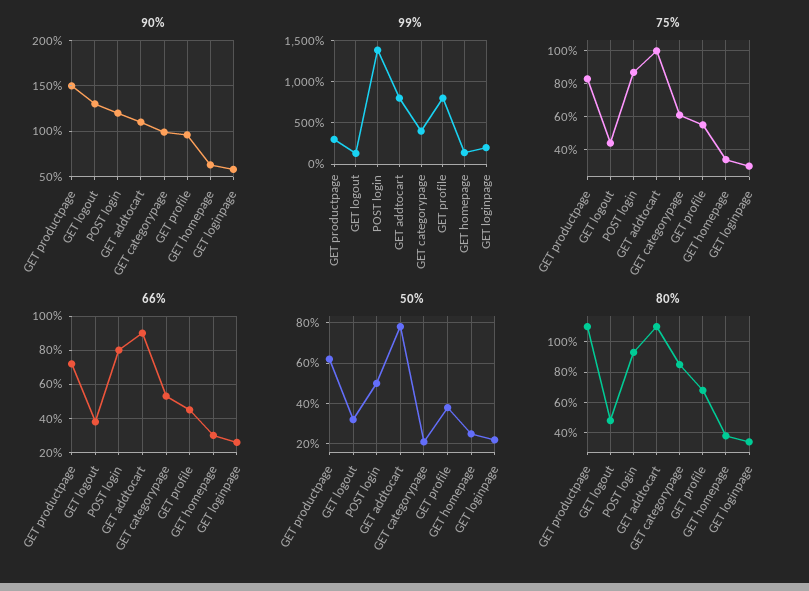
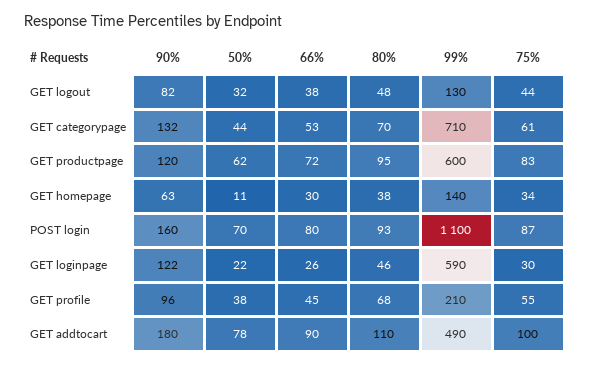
  {
    "90%": {
-     "GET productpage": 150,
+     "GET productpage": 120,
-     "GET logout": 130,
+     "GET logout": 82,
-     "POST login": 120,
+     "POST login": 160,
-     "GET addtocart": 110,
+     "GET addtocart": 180,
-     "GET categorypage": 100,
+     "GET categorypage": 132,
      "GET profile": 96,
      "GET homepage": 63,
-     "GET loginpage": 60
+     "GET loginpage": 122
    },
    "99%": {
-     "GET productpage": 300,
+     "GET productpage": 600,
      "GET logout": 130,
-     "POST login": 1400,
+     "POST login": 1100,
-     "GET addtocart": 800,
+     "GET addtocart": 490,
-     "GET categorypage": 400,
+     "GET categorypage": 710,
-     "GET profile": 800,
+     "GET profile": 210,
      "GET homepage": 140,
-     "GET loginpage": 200
+     "GET loginpage": 590
    },
    "75%": {
      "GET productpage": 83,
      "GET logout": 44,
      "POST login": 87,
      "GET addtocart": 100,
      "GET categorypage": 61,
      "GET profile": 55,
      "GET homepage": 34,
      "GET loginpage": 30
    },
    "66%": {
      "GET productpage": 72,
      "GET logout": 38,
      "POST login": 80,
      "GET addtocart": 90,
      "GET categorypage": 53,
      "GET profile": 45,
      "GET homepage": 30,
      "GET loginpage": 26
    },
    "50%": {
      "GET productpage": 62,
      "GET logout": 32,
-     "POST login": 50,
+     "POST login": 70,
      "GET addtocart": 78,
-     "GET categorypage": 20,
+     "GET categorypage": 44,
      "GET profile": 38,
-     "GET homepage": 25,
+     "GET homepage": 11,
      "GET loginpage": 22
    },
    "80%": {
-     "GET productpage": 110,
+     "GET productpage": 95,
      "GET logout": 48,
      "POST login": 93,
      "GET addtocart": 110,
-     "GET categorypage": 85,
+     "GET categorypage": 70,
      "GET profile": 68,
      "GET homepage": 38,
-     "GET loginpage": 35
+     "GET loginpage": 46
    }
  }

